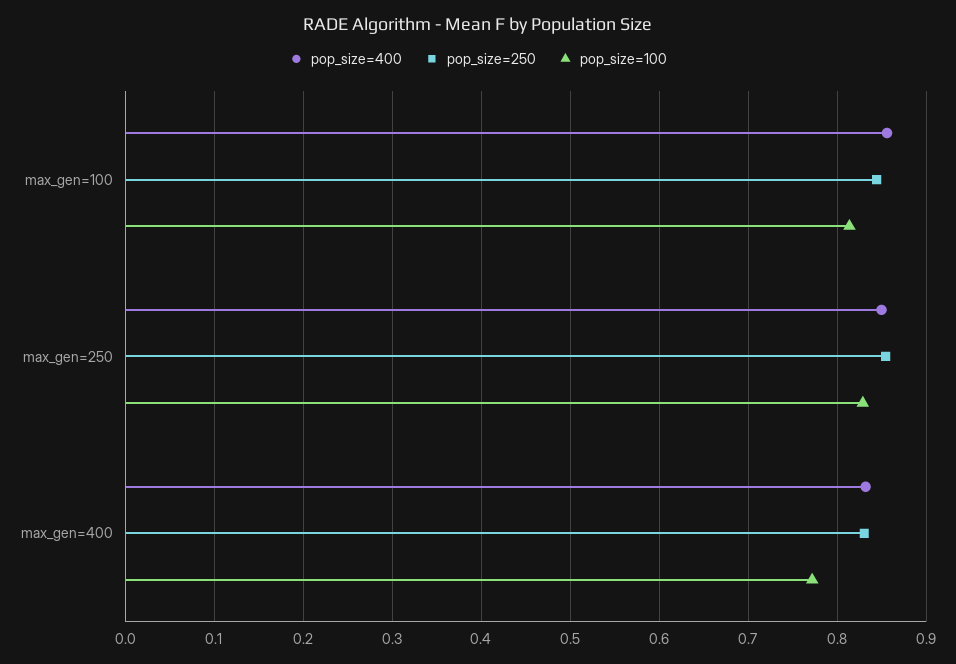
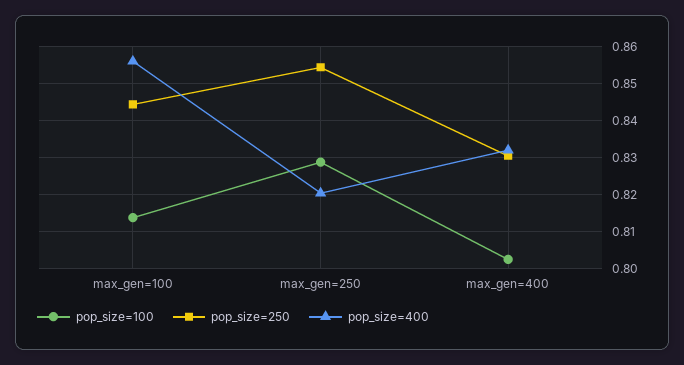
  {
    "pop_size=400": {
      "max_gen=100": 0.856,
-     "max_gen=250": 0.85,
+     "max_gen=250": 0.82,
      "max_gen=400": 0.832
    },
    "pop_size=250": {
      "max_gen=100": 0.844,
      "max_gen=250": 0.854,
      "max_gen=400": 0.83
    },
    "pop_size=100": {
      "max_gen=100": 0.814,
      "max_gen=250": 0.828,
-     "max_gen=400": 0.77
+     "max_gen=400": 0.802
    }
  }

